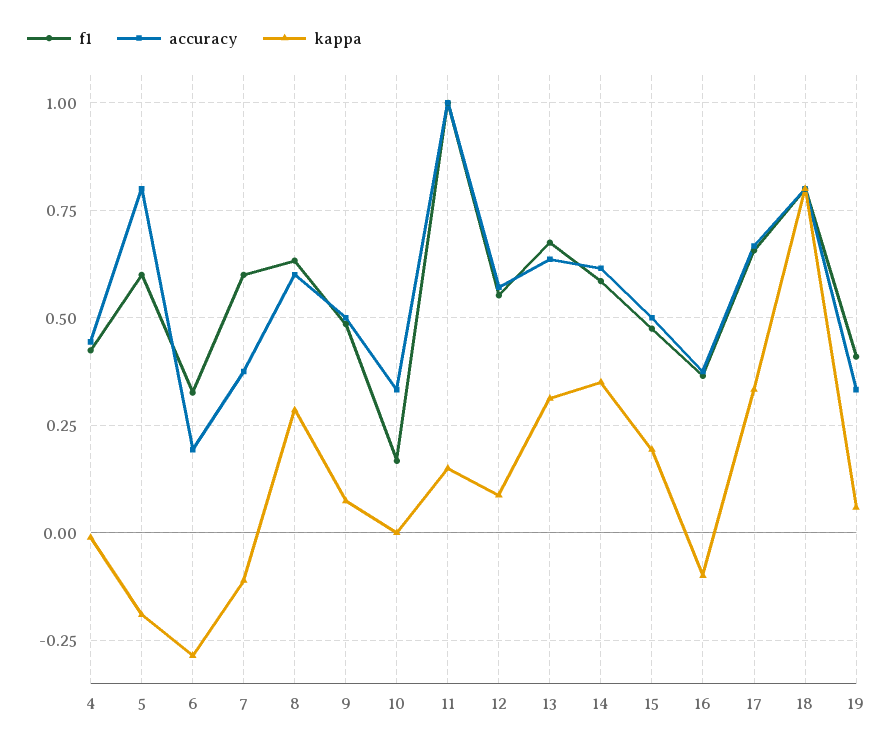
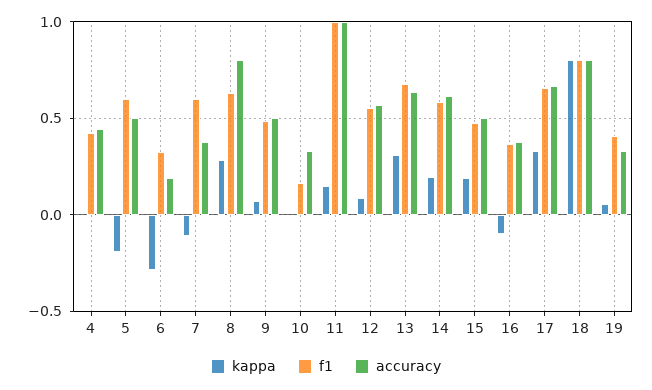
  {
    "f1": {
      "4": 0.425,
      "5": 0.6,
      "6": 0.325,
      "7": 0.6,
      "8": 0.625,
      "9": 0.475,
      "10": 0.175,
      "11": 1,
      "12": 0.55,
      "13": 0.675,
      "14": 0.575,
      "15": 0.475,
      "16": 0.375,
      "17": 0.65,
      "18": 0.8,
      "19": 0.4
    },
    "accuracy": {
      "4": 0.45,
-     "5": 0.8,
+     "5": 0.5,
      "6": 0.2,
      "7": 0.375,
-     "8": 0.6,
+     "8": 0.8,
      "9": 0.5,
      "10": 0.325,
      "11": 1,
      "12": 0.575,
      "13": 0.625,
      "14": 0.625,
      "15": 0.5,
      "16": 0.375,
      "17": 0.675,
      "18": 0.8,
      "19": 0.325
    },
    "kappa": {
      "4": 0,
      "5": -0.2,
      "6": -0.275,
      "7": -0.1,
      "8": 0.275,
      "9": 0.075,
      "10": 0,
      "11": 0.15,
      "12": 0.075,
      "13": 0.325,
-     "14": 0.35,
+     "14": 0.2,
      "15": 0.2,
      "16": -0.1,
      "17": 0.325,
      "18": 0.8,
      "19": 0.05
    }
  }

